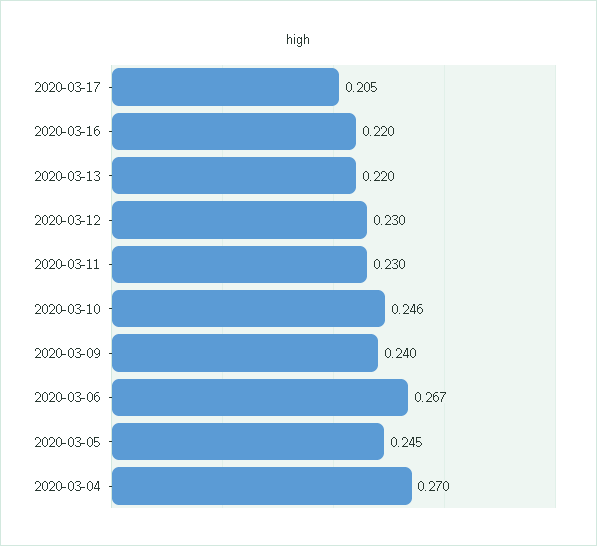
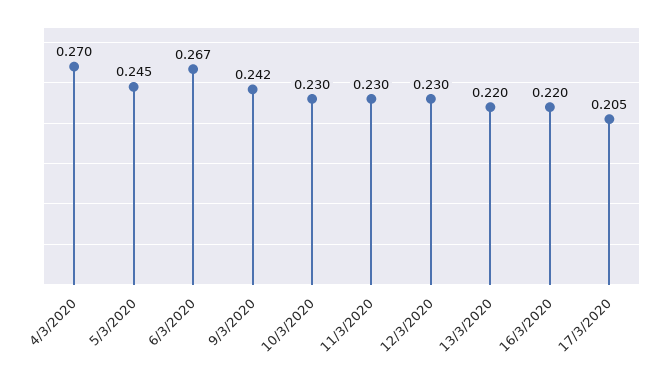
  {
    "2020-03-17": 0.205,
    "2020-03-16": 0.22,
    "2020-03-13": 0.22,
    "2020-03-12": 0.23,
    "2020-03-11": 0.23,
-   "2020-03-10": 0.246,
+   "2020-03-10": 0.23,
-   "2020-03-09": 0.24,
+   "2020-03-09": 0.242,
    "2020-03-06": 0.267,
    "2020-03-05": 0.245,
    "2020-03-04": 0.27
  }

